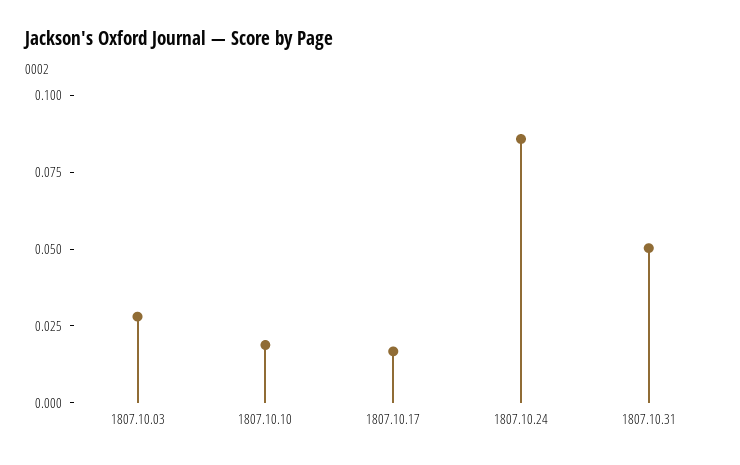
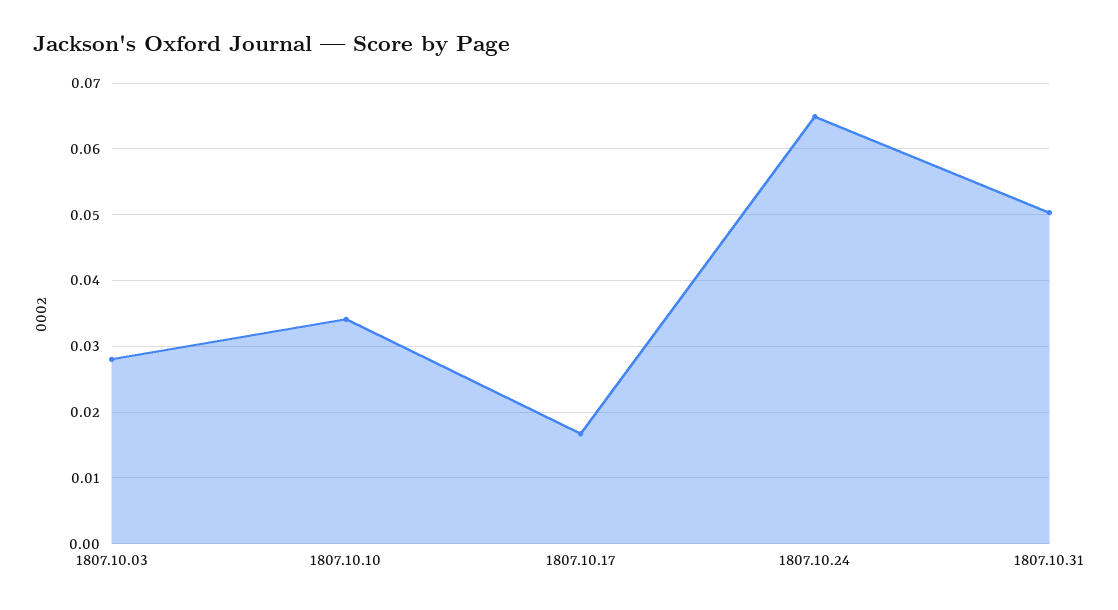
  {
    "1807.10.03": 0.028,
-   "1807.10.10": 0.02,
+   "1807.10.10": 0.034,
    "1807.10.17": 0.017,
-   "1807.10.24": 0.085,
+   "1807.10.24": 0.065,
    "1807.10.31": 0.05
  }

